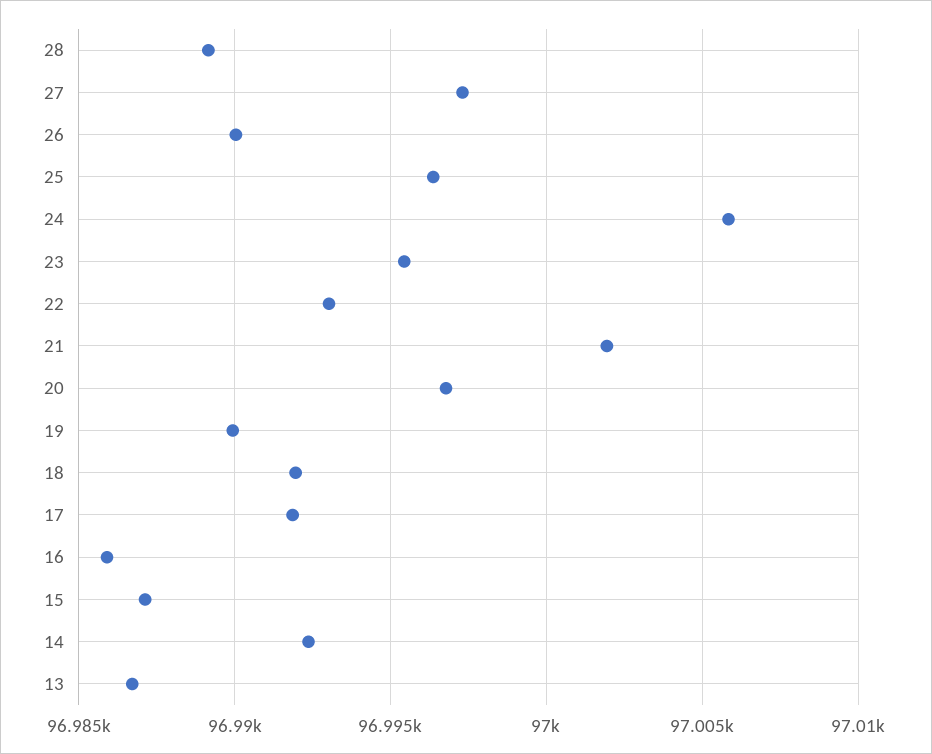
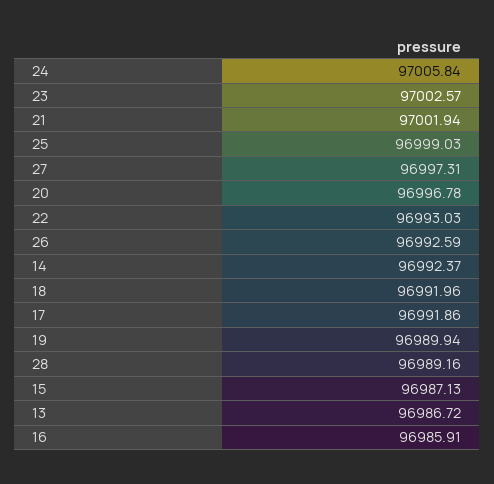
  {
    "28": 96989.16,
    "27": 96997.31,
-   "26": 96990,
+   "26": 96992.59,
-   "25": 96996.5,
+   "25": 96999.03,
    "24": 97005.84,
-   "23": 96995.5,
+   "23": 97002.57,
    "22": 96993.03,
    "21": 97001.94,
    "20": 96996.78,
    "19": 96989.94,
    "18": 96991.96,
    "17": 96991.86,
    "16": 96985.91,
    "15": 96987.13,
    "14": 96992.37,
    "13": 96986.72
  }

